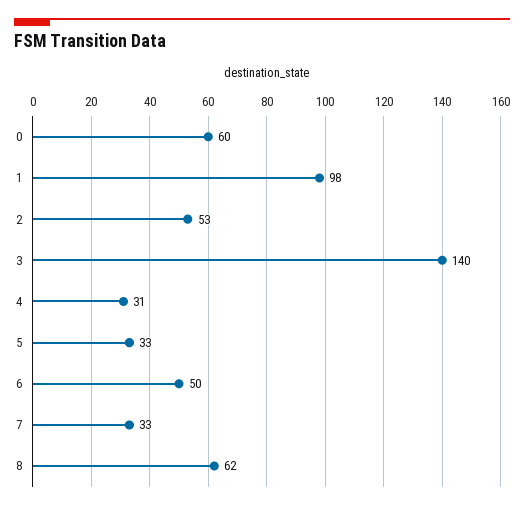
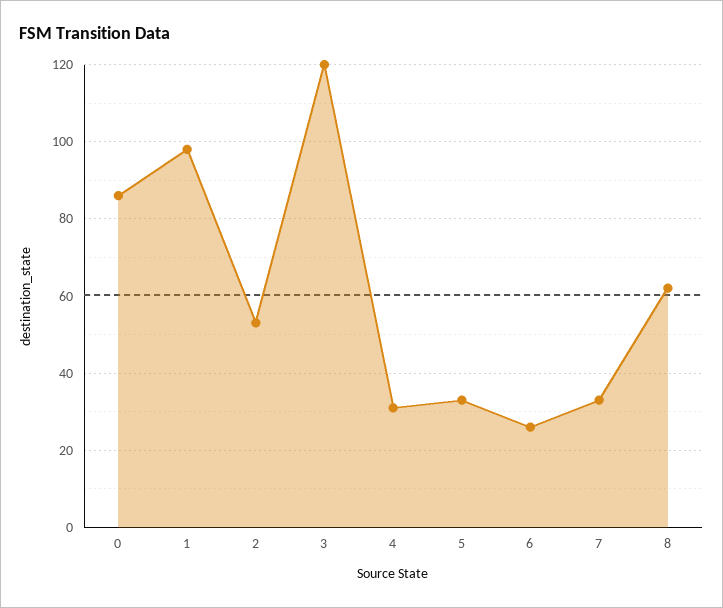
  {
-   "0": 60,
+   "0": 85,
    "1": 98,
    "2": 53,
-   "3": 140,
+   "3": 120,
    "4": 31,
    "5": 33,
-   "6": 50,
+   "6": 25,
    "7": 33,
    "8": 62
  }

